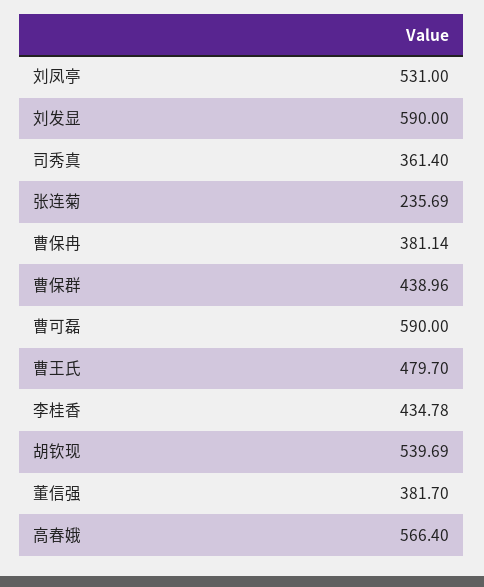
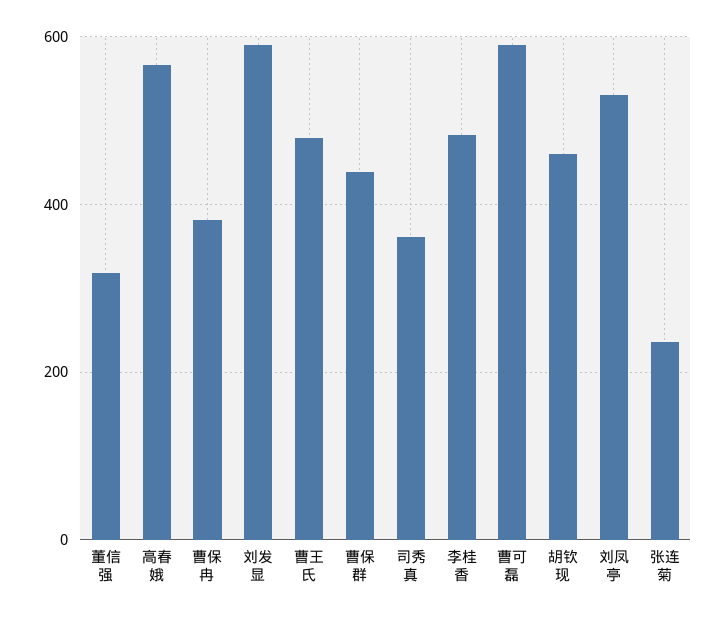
  {
    "刘凤亭": 531,
    "刘发显": 590,
    "司秀真": 361.4,
    "张连菊": 235.69,
    "曹保冉": 381.14,
    "曹保群": 438.96,
    "曹可磊": 590,
    "曹王氏": 479.7,
-   "李桂香": 434.78,
+   "李桂香": 480,
-   "胡钦现": 539.69,
+   "胡钦现": 460,
-   "董信强": 381.7,
+   "董信强": 320,
    "高春娥": 566.4
  }

